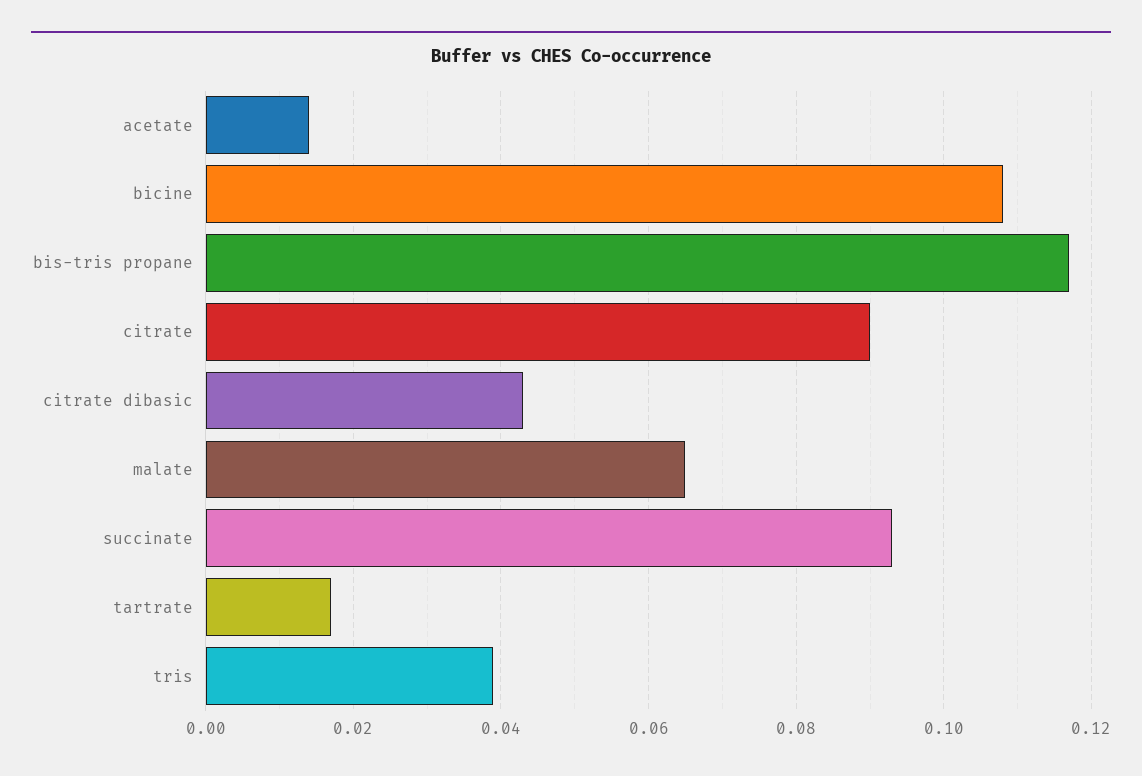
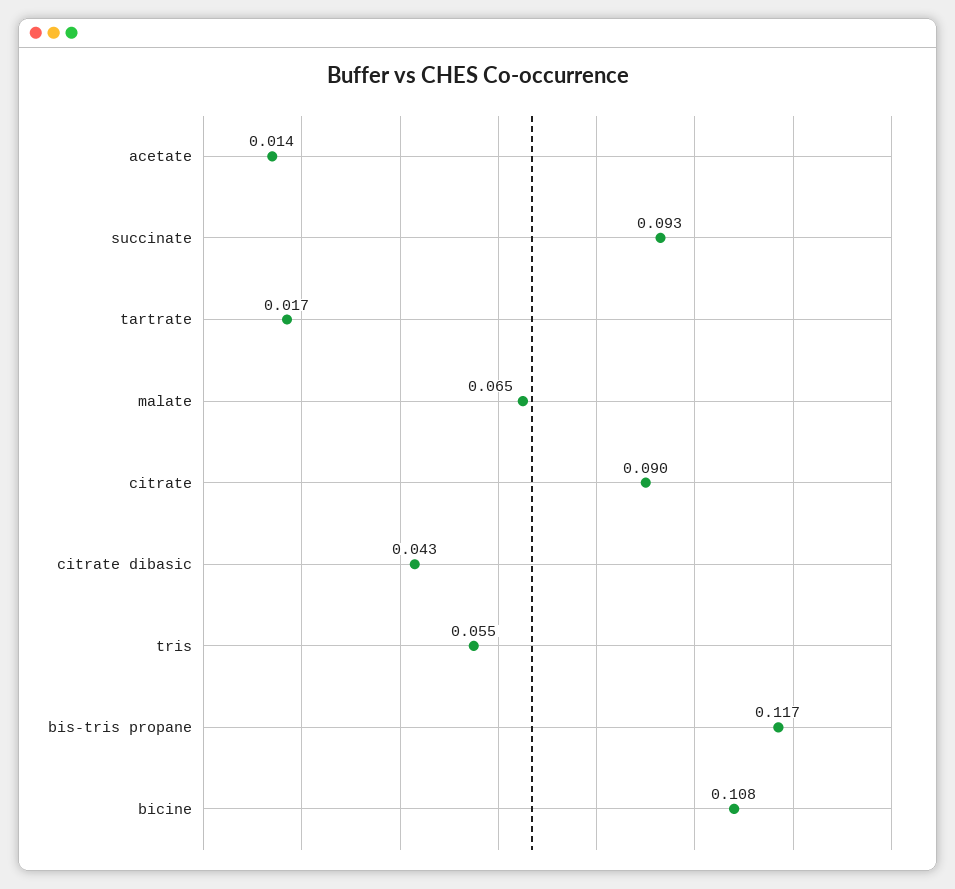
  {
    "acetate": 0.014,
    "bicine": 0.108,
    "bis-tris propane": 0.117,
    "citrate": 0.09,
    "citrate dibasic": 0.043,
    "malate": 0.065,
    "succinate": 0.093,
    "tartrate": 0.017,
-   "tris": 0.04
+   "tris": 0.055
  }

